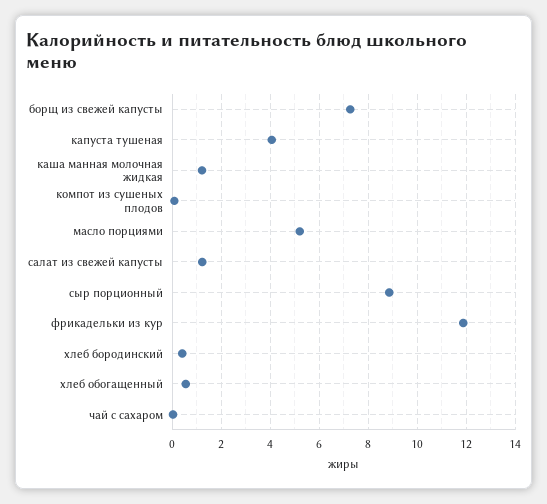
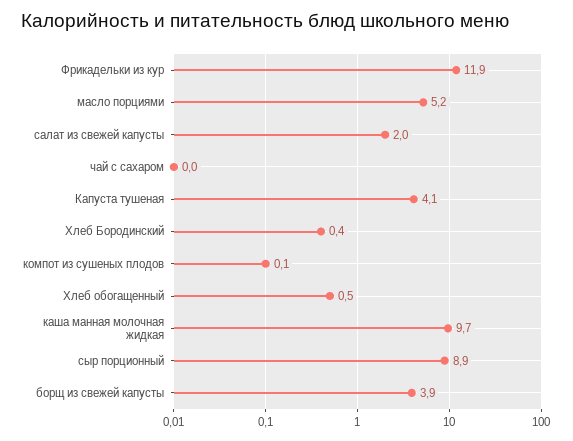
  {
-   "борщ из свежей капусты": 7.25,
+   "борщ из свежей капусты": 3.9,
    "капуста тушеная": 4.1,
-   "каша манная молочная жидкая": 1.25,
+   "каша манная молочная жидкая": 9.7,
    "компот из сушеных плодов": 0.1,
    "масло порциями": 5.2,
-   "салат из свежей капусты": 1.25,
+   "салат из свежей капусты": 2,
    "сыр порционный": 8.9,
    "фрикадельки из кур": 11.9,
    "хлеб бородинский": 0.4,
    "хлеб обогащенный": 0.5,
    "чай с сахаром": 0
  }

